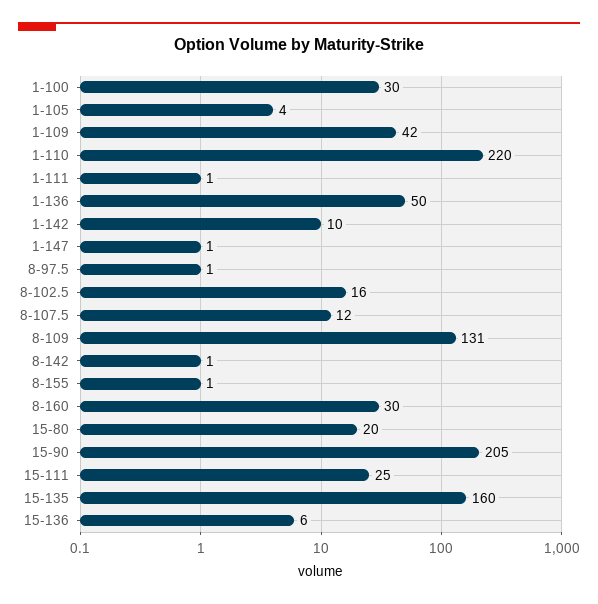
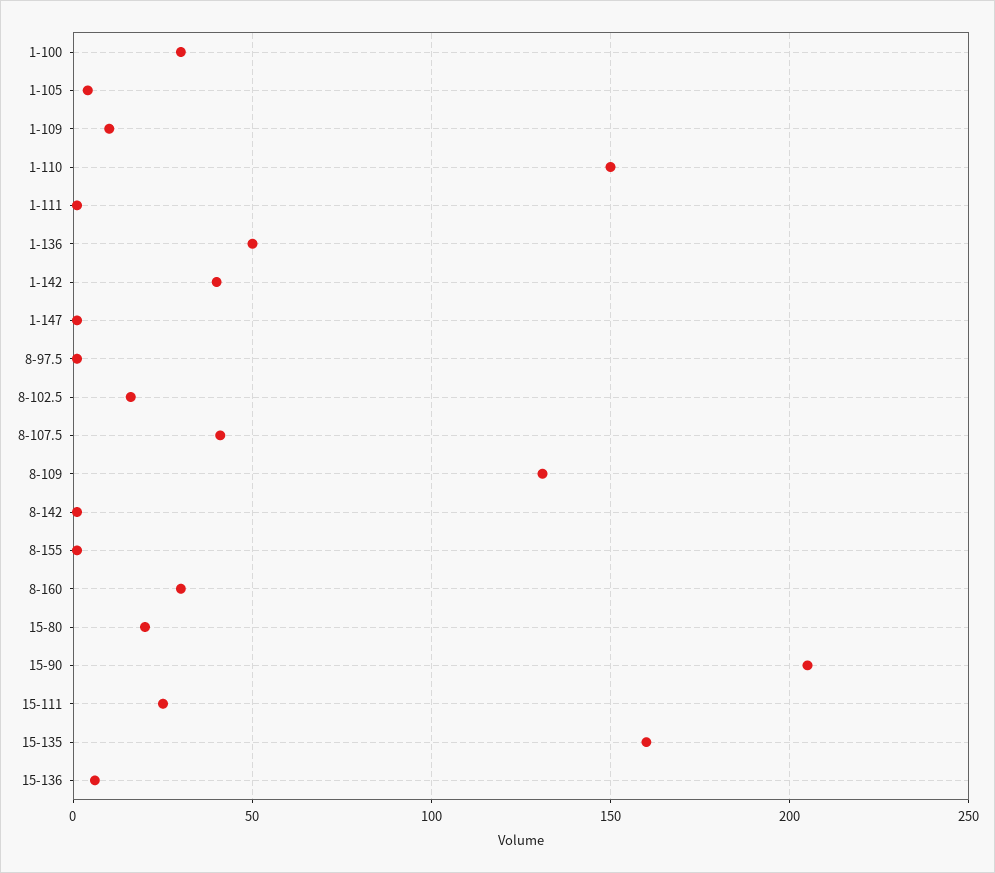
  {
    "1-100": 30,
    "1-105": 4,
-   "1-109": 42,
+   "1-109": 10,
-   "1-110": 220,
+   "1-110": 150,
    "1-111": 1,
    "1-136": 50,
-   "1-142": 10,
+   "1-142": 40,
    "1-147": 1,
    "8-97.5": 1,
    "8-102.5": 16,
-   "8-107.5": 12,
+   "8-107.5": 40,
    "8-109": 131,
    "8-142": 1,
    "8-155": 1,
    "8-160": 30,
    "15-80": 20,
    "15-90": 205,
    "15-111": 25,
    "15-135": 160,
    "15-136": 6
  }

